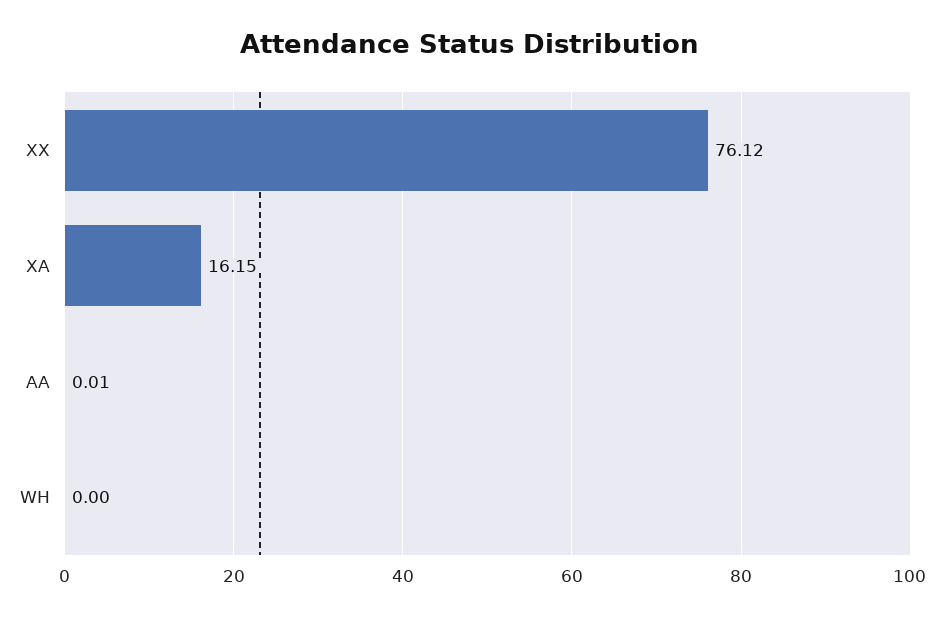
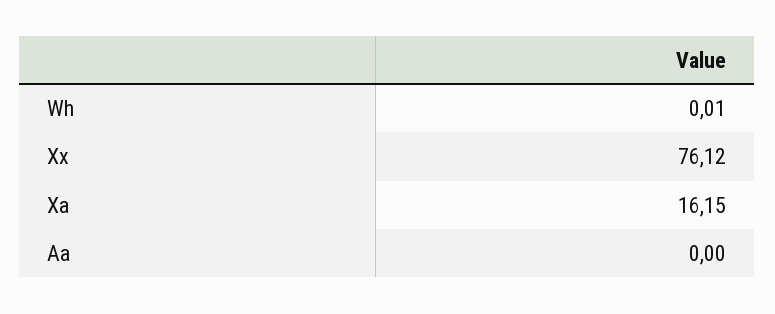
  {
    "XX": 76.12,
    "XA": 16.15,
-   "AA": 0.01,
+   "AA": 0,
-   "WH": 0
+   "WH": 0.01
  }

